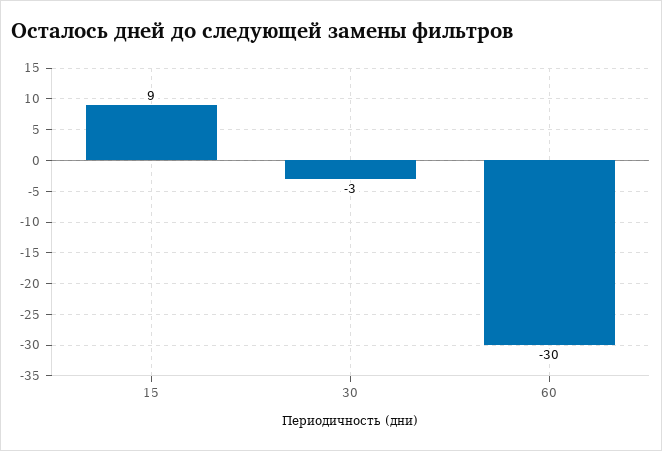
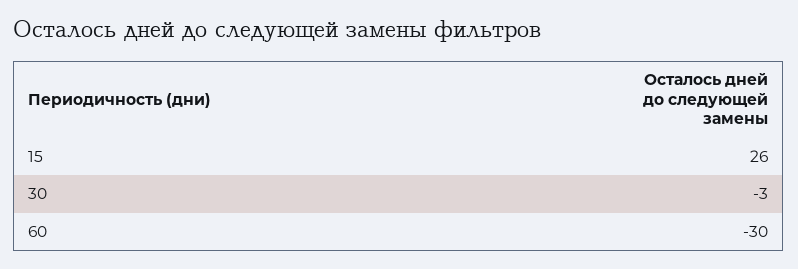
  {
-   "15": 9,
+   "15": 26,
    "30": -3,
    "60": -30
  }

